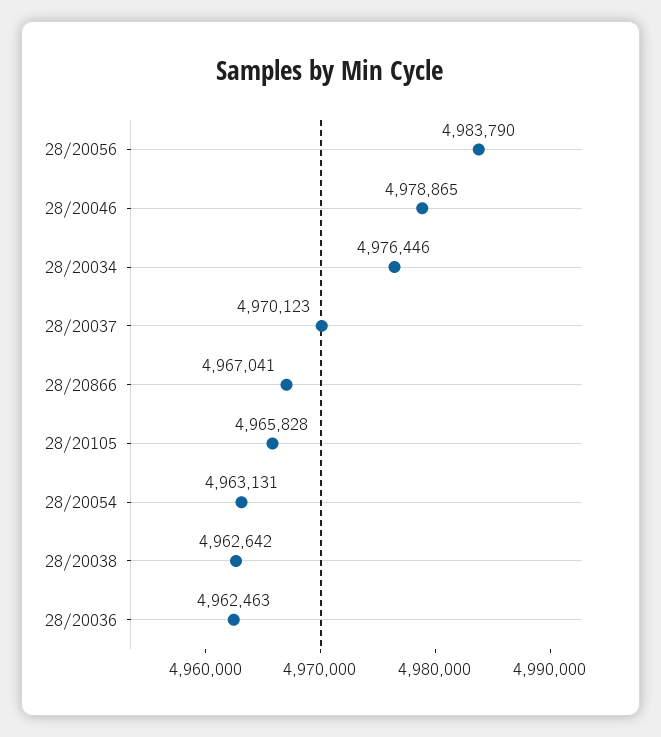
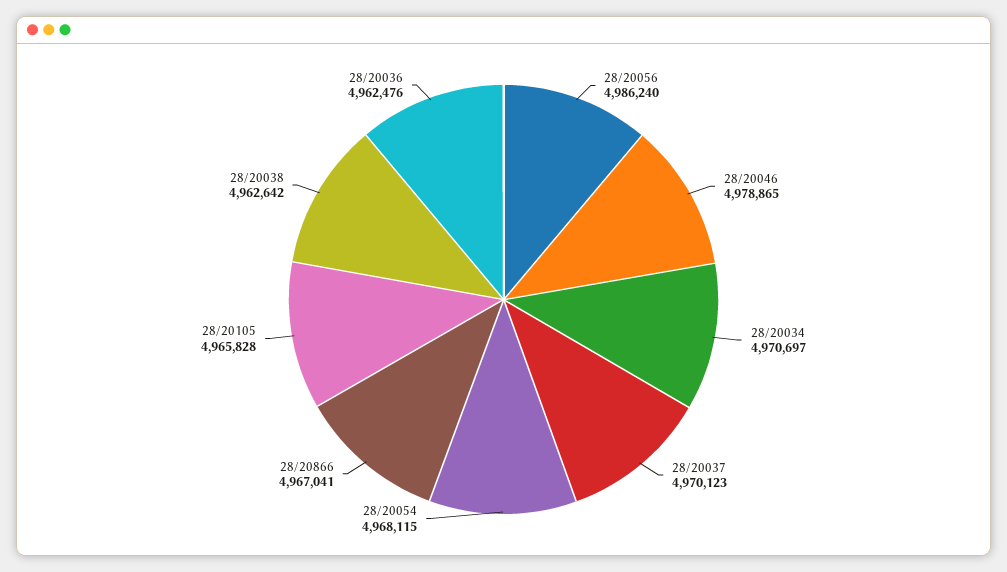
  {
-   "28/20056": 4983790,
+   "28/20056": 4986240,
    "28/20046": 4978865,
-   "28/20034": 4976446,
+   "28/20034": 4970697,
    "28/20037": 4970123,
    "28/20866": 4967041,
    "28/20105": 4965828,
-   "28/20054": 4963131,
+   "28/20054": 4968115,
    "28/20038": 4962642,
-   "28/20036": 4962463
+   "28/20036": 4962476
  }

